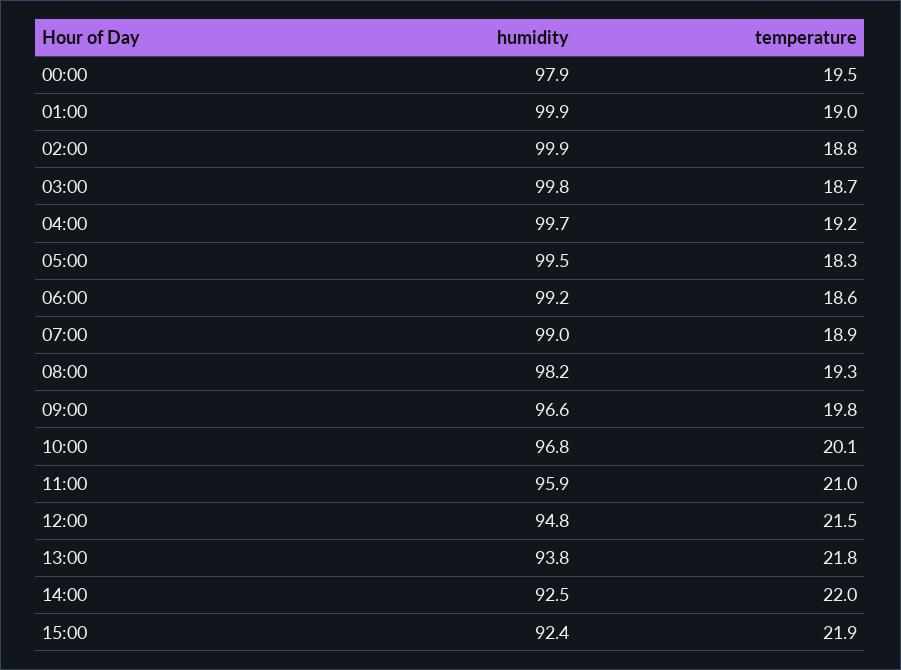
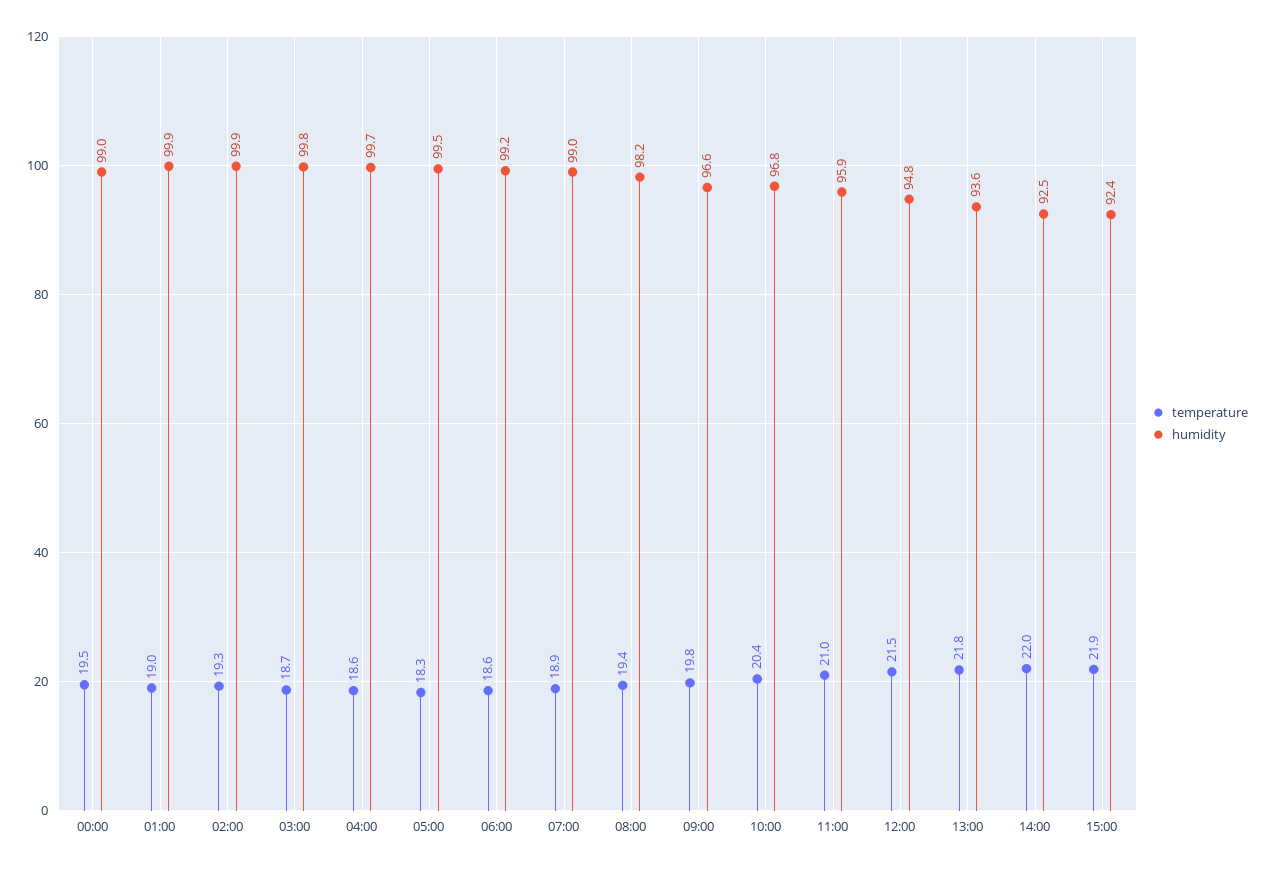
  {
    "humidity": {
-     "00:00": 97.9,
+     "00:00": 99,
      "01:00": 99.9,
      "02:00": 99.9,
      "03:00": 99.8,
      "04:00": 99.7,
      "05:00": 99.5,
      "06:00": 99.2,
      "07:00": 99,
      "08:00": 98.2,
      "09:00": 96.6,
      "10:00": 96.8,
      "11:00": 95.9,
      "12:00": 94.8,
-     "13:00": 93.8,
+     "13:00": 93.6,
      "14:00": 92.5,
      "15:00": 92.4
    },
    "temperature": {
      "00:00": 19.5,
      "01:00": 19,
-     "02:00": 18.8,
+     "02:00": 19.3,
      "03:00": 18.7,
-     "04:00": 19.2,
+     "04:00": 18.6,
      "05:00": 18.3,
      "06:00": 18.6,
      "07:00": 18.9,
-     "08:00": 19.3,
+     "08:00": 19.4,
      "09:00": 19.8,
-     "10:00": 20.1,
+     "10:00": 20.4,
      "11:00": 21,
      "12:00": 21.5,
      "13:00": 21.8,
      "14:00": 22,
      "15:00": 21.9
    }
  }

